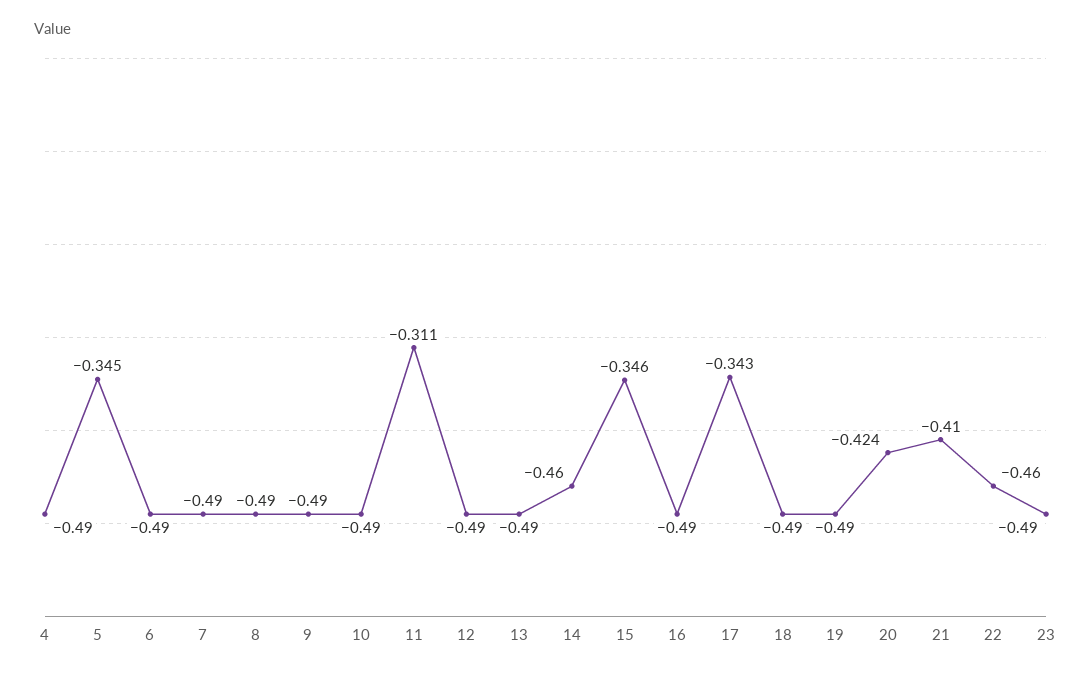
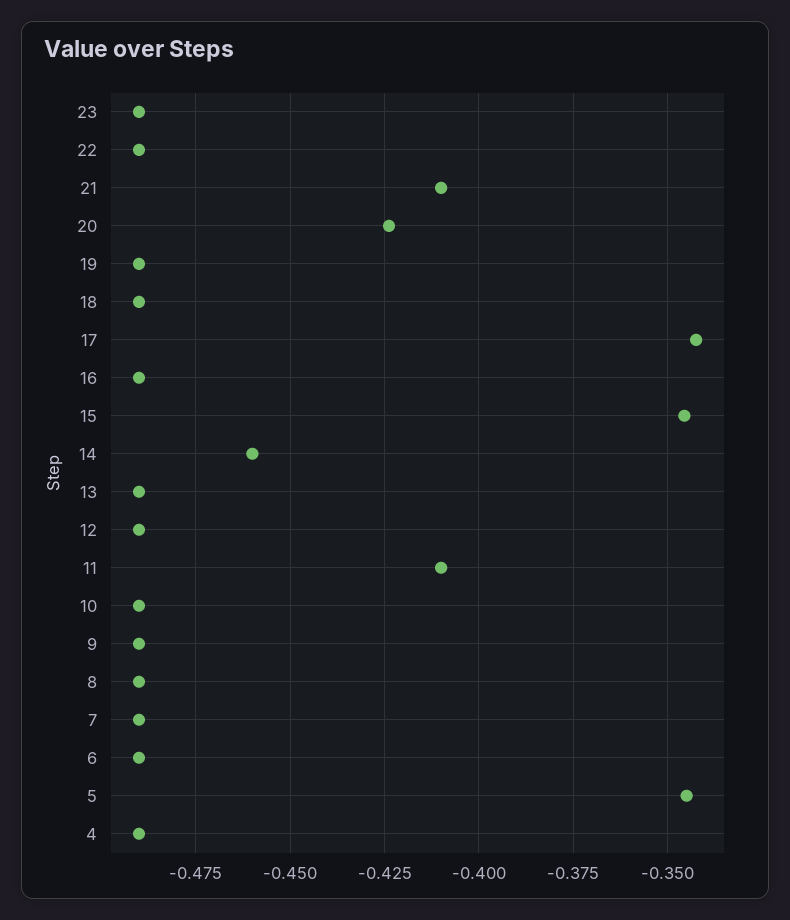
  {
    "4": -0.49,
    "5": -0.345,
    "6": -0.49,
    "7": -0.49,
    "8": -0.49,
    "9": -0.49,
    "10": -0.49,
-   "11": -0.311,
+   "11": -0.41,
    "12": -0.49,
    "13": -0.49,
    "14": -0.46,
    "15": -0.346,
    "16": -0.49,
    "17": -0.343,
    "18": -0.49,
    "19": -0.49,
    "20": -0.424,
    "21": -0.41,
-   "22": -0.46,
+   "22": -0.49,
    "23": -0.49
  }

